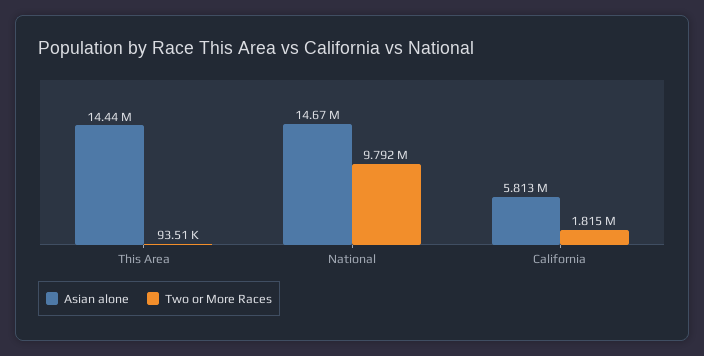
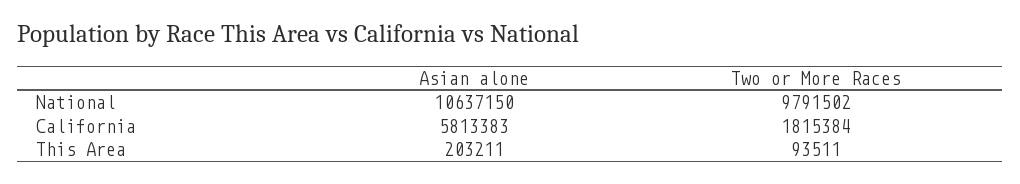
  {
    "Asian alone": {
-     "This Area": 14440000,
+     "This Area": 203211,
-     "National": 14670000,
+     "National": 10637150,
      "California": 5813383
    },
    "Two or More Races": {
      "This Area": 93511,
      "National": 9791502,
      "California": 1815384
    }
  }

